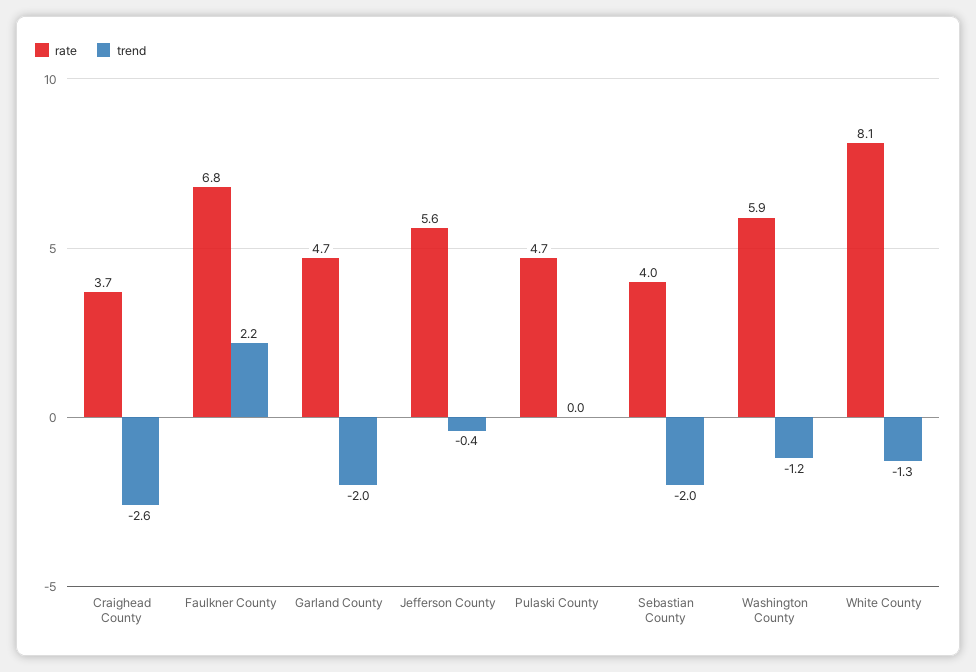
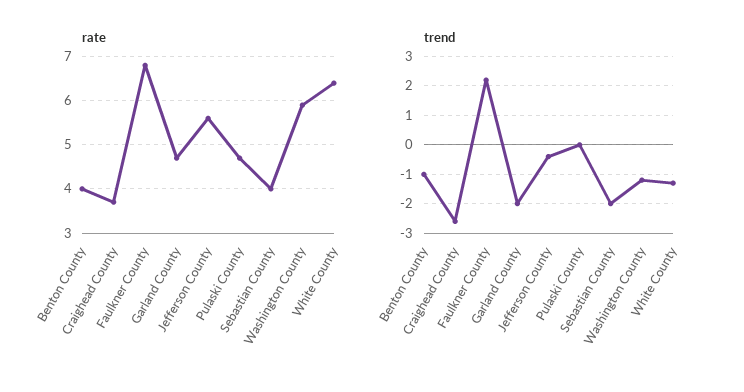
  {
    "rate": {
      "Craighead County": 3.7,
      "Faulkner County": 6.8,
      "Garland County": 4.7,
      "Jefferson County": 5.6,
      "Pulaski County": 4.7,
      "Sebastian County": 4,
      "Washington County": 5.9,
-     "White County": 8.1
+     "White County": 6.5,
+     "Benton County": 4
    },
    "trend": {
      "Craighead County": -2.6,
      "Faulkner County": 2.2,
      "Garland County": -2,
      "Jefferson County": -0.4,
      "Pulaski County": 0,
      "Sebastian County": -2,
      "Washington County": -1.2,
-     "White County": -1.3
+     "White County": -1.3,
+     "Benton County": -1
    }
  }

